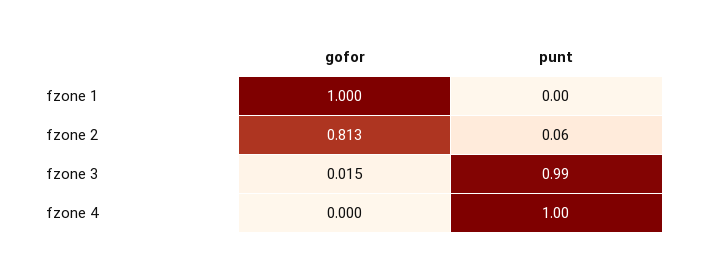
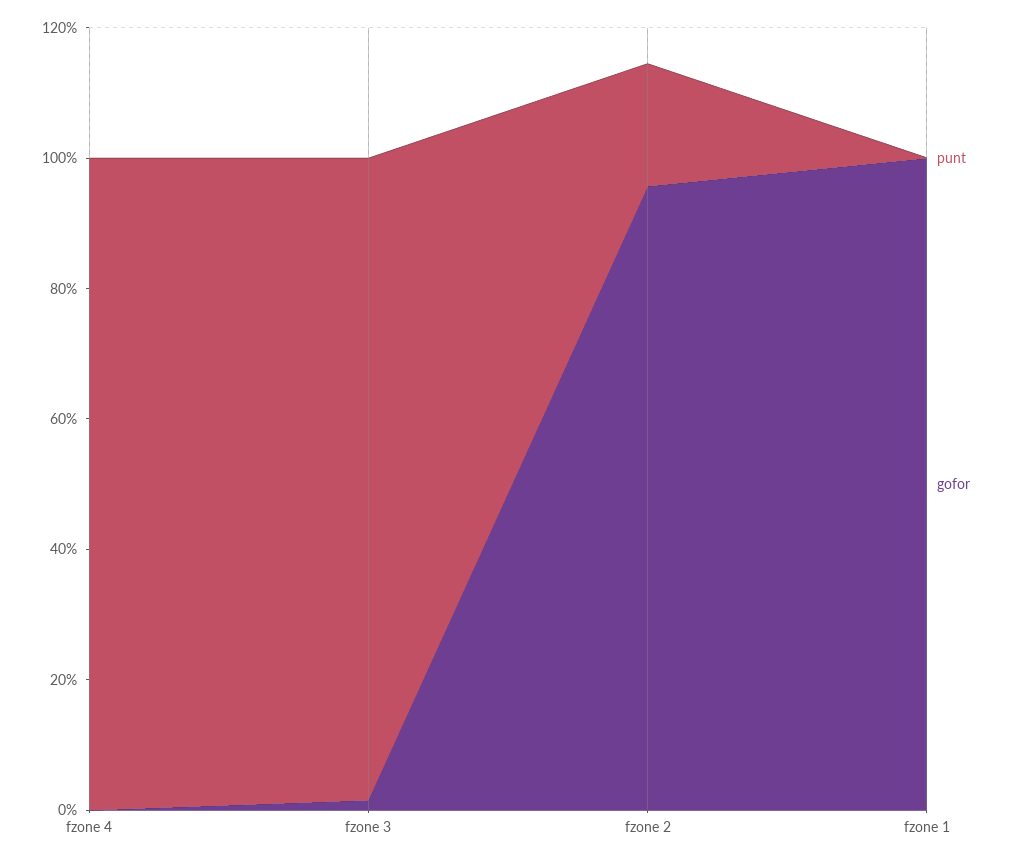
  {
    "gofor": {
      "fzone 1": 1,
-     "fzone 2": 0.813,
+     "fzone 2": 0.95,
      "fzone 3": 0.015,
      "fzone 4": 0
    },
    "punt": {
      "fzone 1": 0,
-     "fzone 2": 0.06,
+     "fzone 2": 0.2,
      "fzone 3": 0.99,
      "fzone 4": 1
    }
  }

